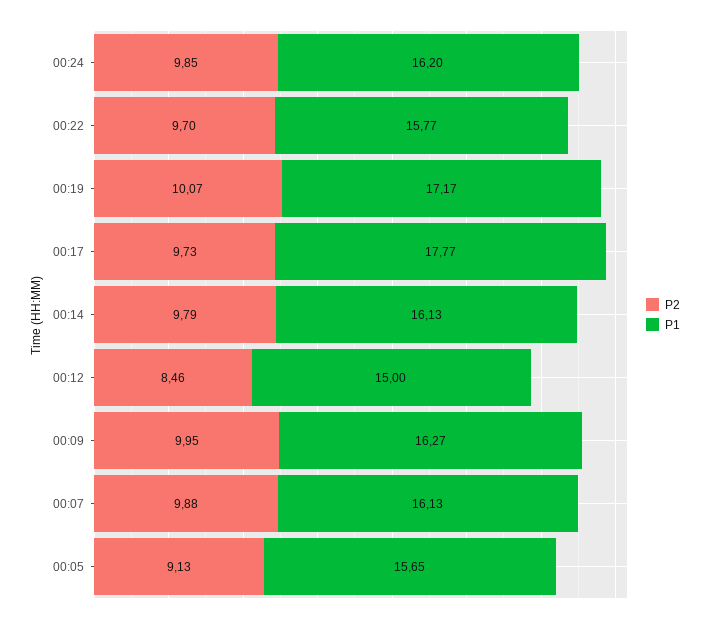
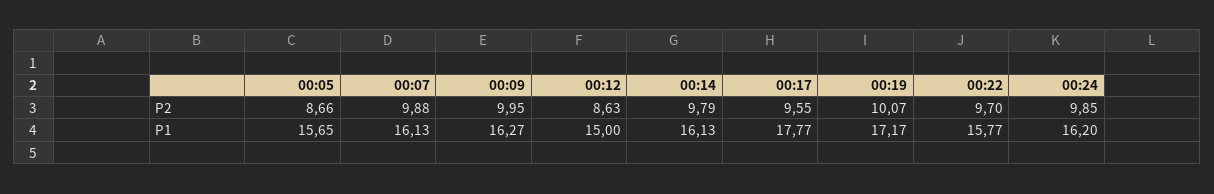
  {
    "P2": {
      "00:24": 9.85,
      "00:22": 9.7,
      "00:19": 10.07,
-     "00:17": 9.73,
+     "00:17": 9.55,
      "00:14": 9.79,
-     "00:12": 8.46,
+     "00:12": 8.63,
      "00:09": 9.95,
      "00:07": 9.88,
-     "00:05": 9.13
+     "00:05": 8.66
    },
    "P1": {
      "00:24": 16.2,
      "00:22": 15.77,
      "00:19": 17.17,
      "00:17": 17.77,
      "00:14": 16.13,
      "00:12": 15,
      "00:09": 16.27,
      "00:07": 16.13,
      "00:05": 15.65
    }
  }

